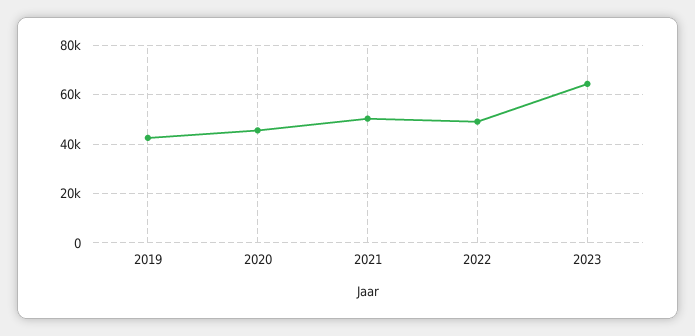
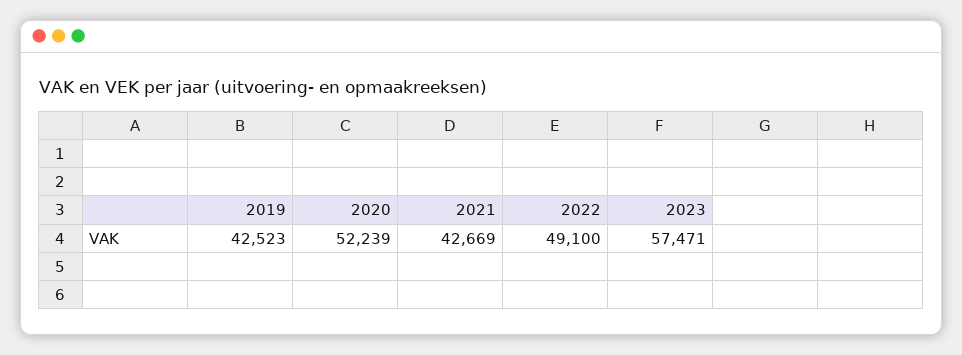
  {
    "2019": 42523,
-   "2020": 45000,
+   "2020": 52239,
-   "2021": 50000,
+   "2021": 42669,
    "2022": 49100,
-   "2023": 65000
+   "2023": 57471
  }

